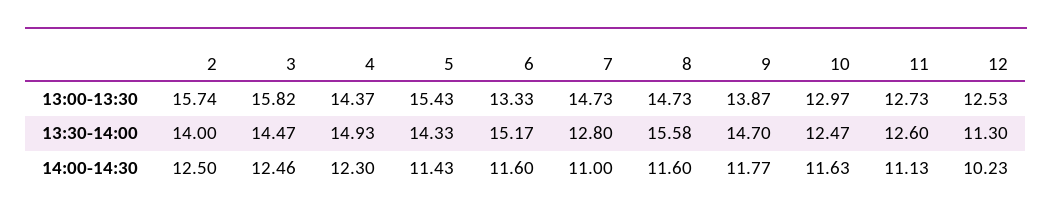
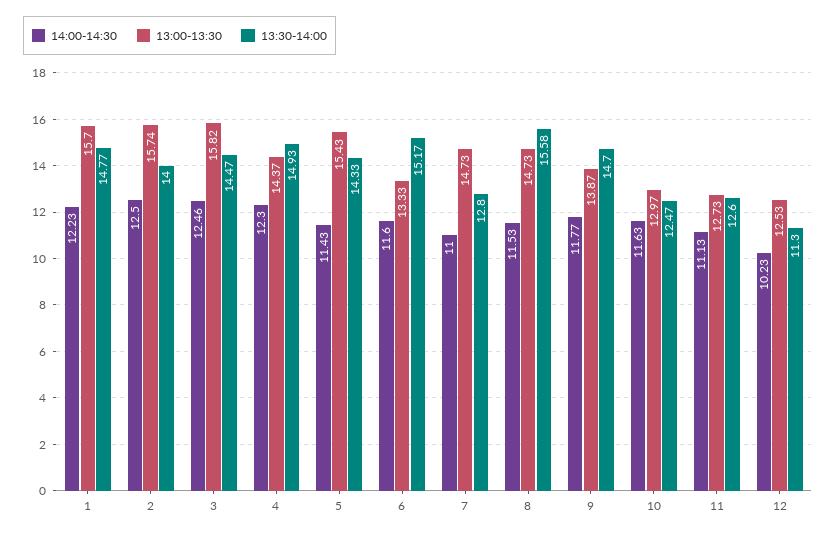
  {
    "13:00-13:30": {
      "2": 15.74,
      "3": 15.82,
      "4": 14.37,
      "5": 15.43,
      "6": 13.33,
      "7": 14.73,
      "8": 14.73,
      "9": 13.87,
      "10": 12.97,
      "11": 12.73,
-     "12": 12.53
+     "12": 12.53,
+     "1": 15.7
    },
    "13:30-14:00": {
      "2": 14,
      "3": 14.47,
      "4": 14.93,
      "5": 14.33,
      "6": 15.17,
      "7": 12.8,
      "8": 15.58,
      "9": 14.7,
      "10": 12.47,
      "11": 12.6,
-     "12": 11.3
+     "12": 11.3,
+     "1": 14.77
    },
    "14:00-14:30": {
      "2": 12.5,
      "3": 12.46,
      "4": 12.3,
      "5": 11.43,
      "6": 11.6,
      "7": 11,
-     "8": 11.6,
+     "8": 11.53,
      "9": 11.77,
      "10": 11.63,
      "11": 11.13,
-     "12": 10.23
+     "12": 10.23,
+     "1": 12.23
    }
  }

